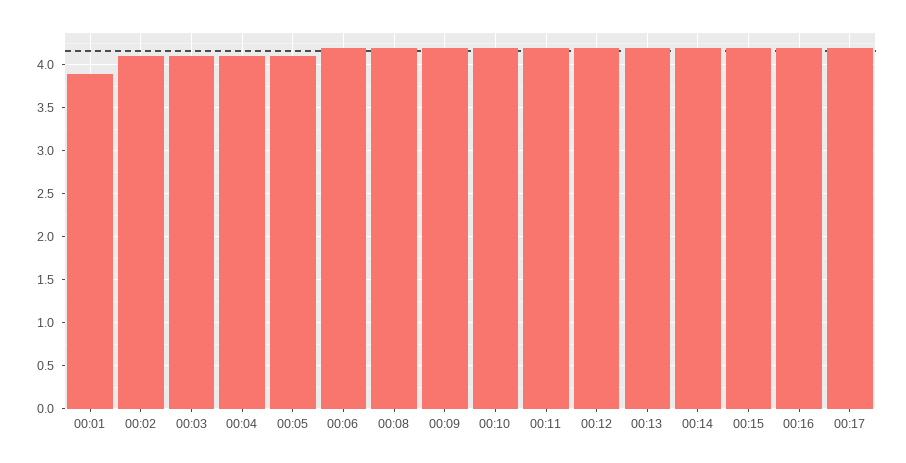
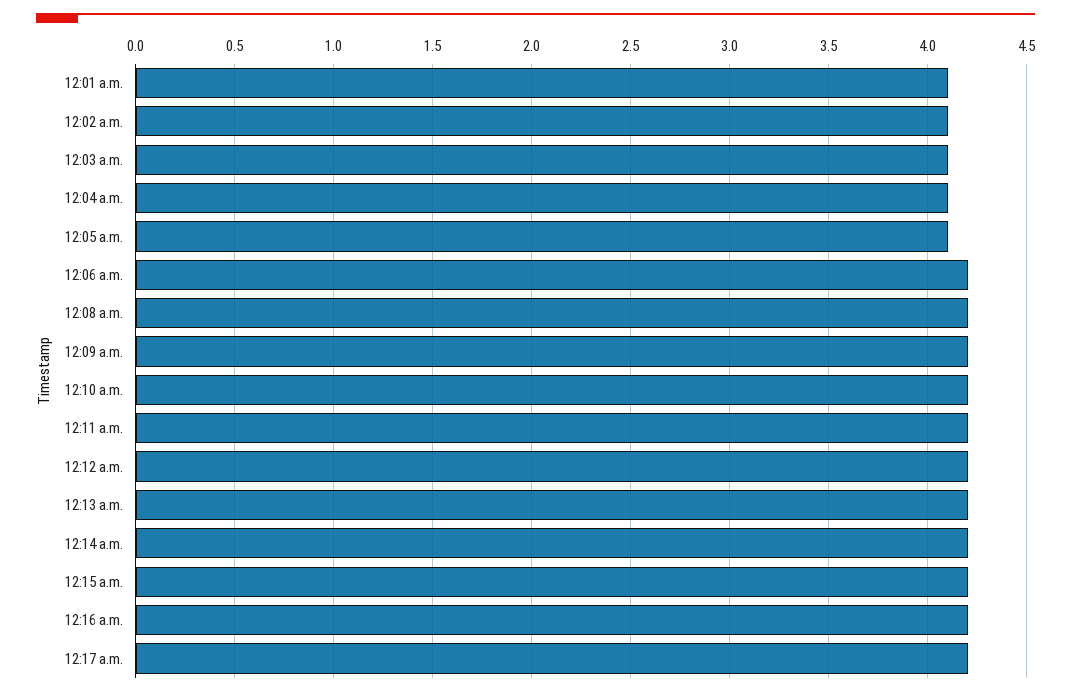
  {
-   "00:01": 3.9,
+   "00:01": 4.1,
    "00:02": 4.1,
    "00:03": 4.1,
    "00:04": 4.1,
    "00:05": 4.1,
    "00:06": 4.2,
    "00:08": 4.2,
    "00:09": 4.2,
    "00:10": 4.2,
    "00:11": 4.2,
    "00:12": 4.2,
    "00:13": 4.2,
    "00:14": 4.2,
    "00:15": 4.2,
    "00:16": 4.2,
    "00:17": 4.2
  }

